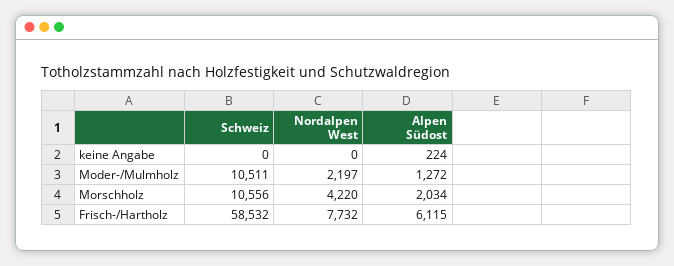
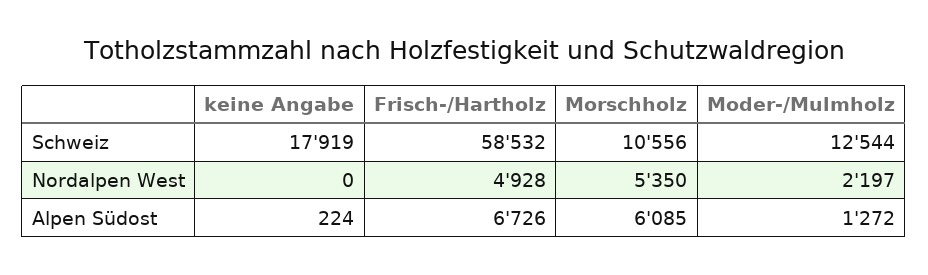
  {
    "Schweiz": {
-     "keine Angabe": 0,
+     "keine Angabe": 17919,
-     "Moder-/Mulmholz": 10511,
+     "Moder-/Mulmholz": 12544,
      "Morschholz": 10556,
      "Frisch-/Hartholz": 58532
    },
    "Nordalpen West": {
      "keine Angabe": 0,
      "Moder-/Mulmholz": 2197,
-     "Morschholz": 4220,
+     "Morschholz": 5350,
-     "Frisch-/Hartholz": 7732
+     "Frisch-/Hartholz": 4928
    },
    "Alpen Südost": {
      "keine Angabe": 224,
      "Moder-/Mulmholz": 1272,
-     "Morschholz": 2034,
+     "Morschholz": 6085,
-     "Frisch-/Hartholz": 6115
+     "Frisch-/Hartholz": 6726
    }
  }

